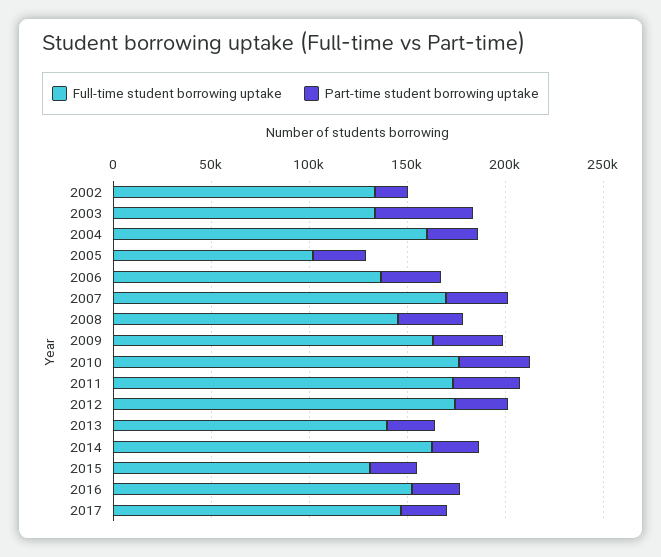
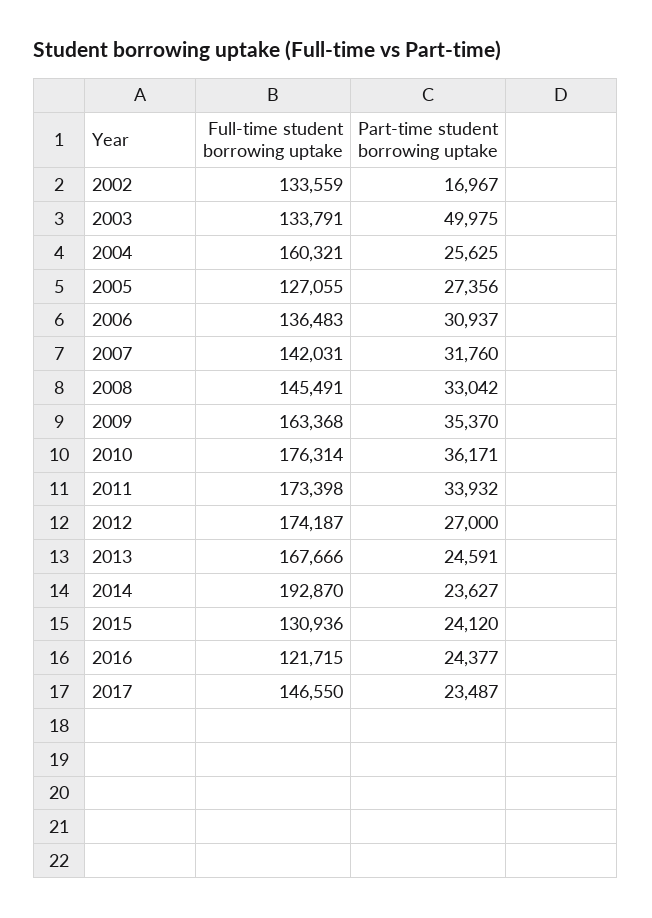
  {
    "Full-time student borrowing uptake": {
      "2002": 133559,
      "2003": 133791,
      "2004": 160321,
-     "2005": 100000,
+     "2005": 127055,
      "2006": 136483,
-     "2007": 170000,
+     "2007": 142031,
      "2008": 145491,
      "2009": 163368,
      "2010": 176314,
      "2011": 173398,
      "2012": 174187,
-     "2013": 140000,
+     "2013": 167666,
-     "2014": 160000,
+     "2014": 192870,
      "2015": 130936,
-     "2016": 150000,
+     "2016": 121715,
      "2017": 146550
    },
    "Part-time student borrowing uptake": {
      "2002": 16967,
      "2003": 49975,
      "2004": 25625,
      "2005": 27356,
      "2006": 30937,
      "2007": 31760,
      "2008": 33042,
      "2009": 35370,
      "2010": 36171,
      "2011": 33932,
      "2012": 27000,
      "2013": 24591,
      "2014": 23627,
      "2015": 24120,
      "2016": 24377,
      "2017": 23487
    }
  }

